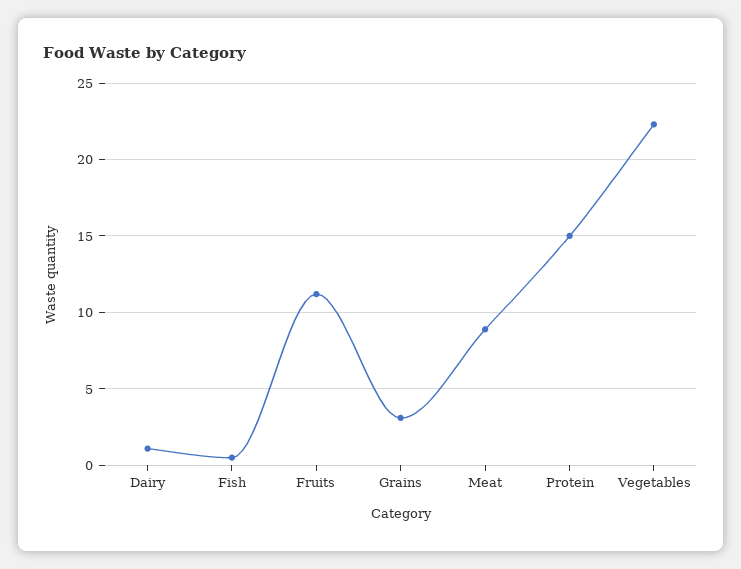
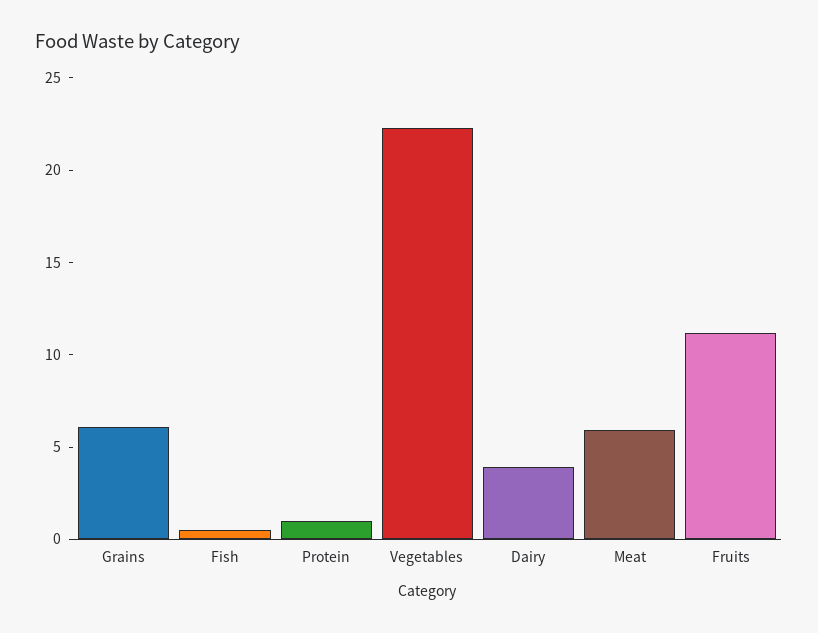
  {
-   "Dairy": 1,
+   "Dairy": 4,
    "Fish": 0.5,
    "Fruits": 11,
-   "Grains": 3,
+   "Grains": 6,
-   "Meat": 9,
+   "Meat": 6,
-   "Protein": 15,
+   "Protein": 1,
    "Vegetables": 22.5
  }

